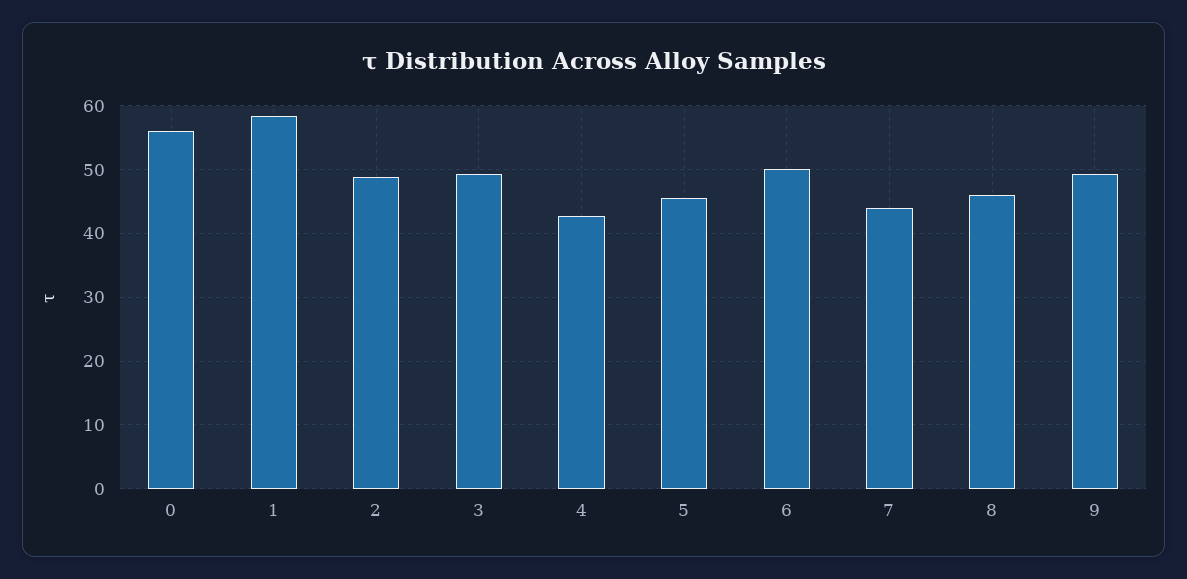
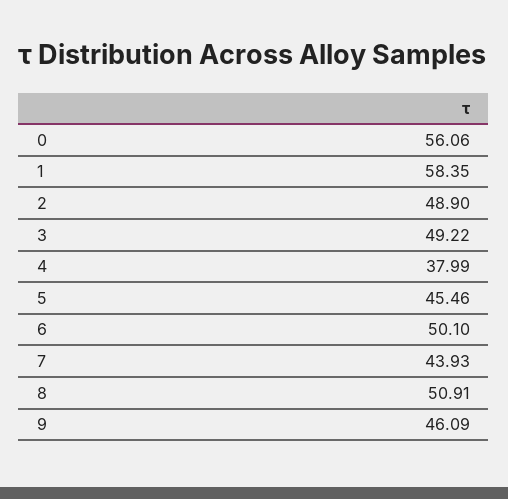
  {
    "0": 56.06,
    "1": 58.35,
    "2": 48.9,
    "3": 49.22,
-   "4": 43,
+   "4": 37.99,
    "5": 45.46,
    "6": 50.1,
    "7": 43.93,
-   "8": 46,
+   "8": 50.91,
-   "9": 49
+   "9": 46.09
  }

